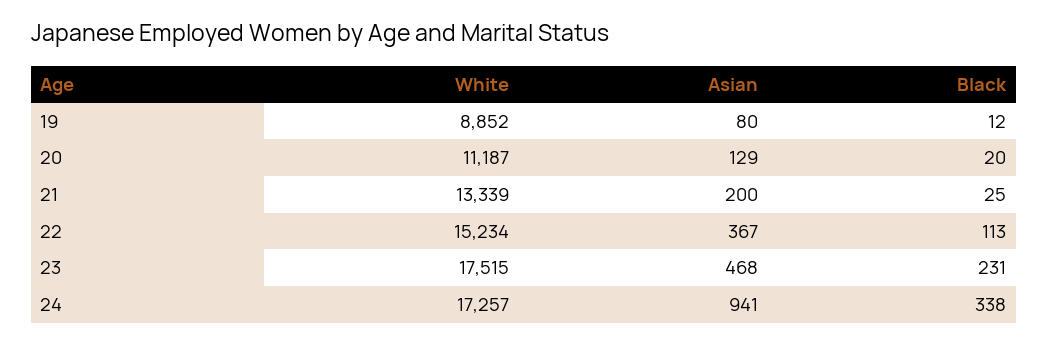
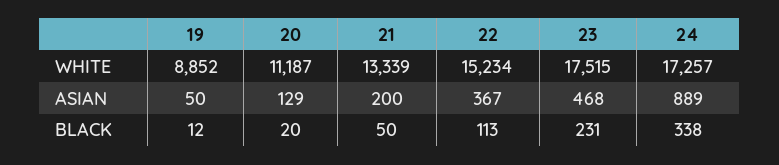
  {
    "White": {
      "19": 8852,
      "20": 11187,
      "21": 13339,
      "22": 15234,
      "23": 17515,
      "24": 17257
    },
    "Asian": {
-     "19": 80,
+     "19": 50,
      "20": 129,
      "21": 200,
      "22": 367,
      "23": 468,
-     "24": 941
+     "24": 889
    },
    "Black": {
      "19": 12,
      "20": 20,
-     "21": 25,
+     "21": 50,
      "22": 113,
      "23": 231,
      "24": 338
    }
  }

